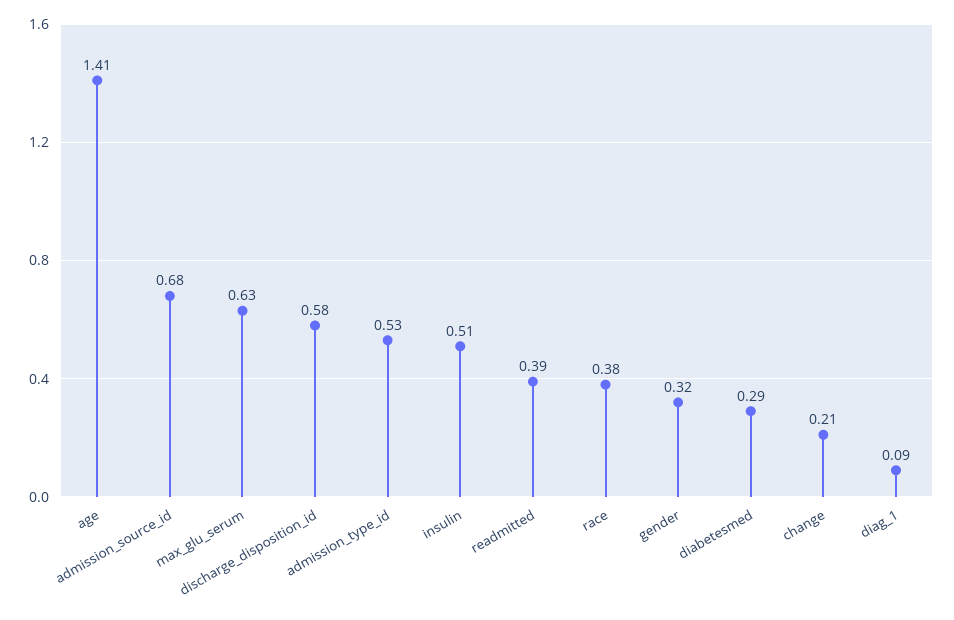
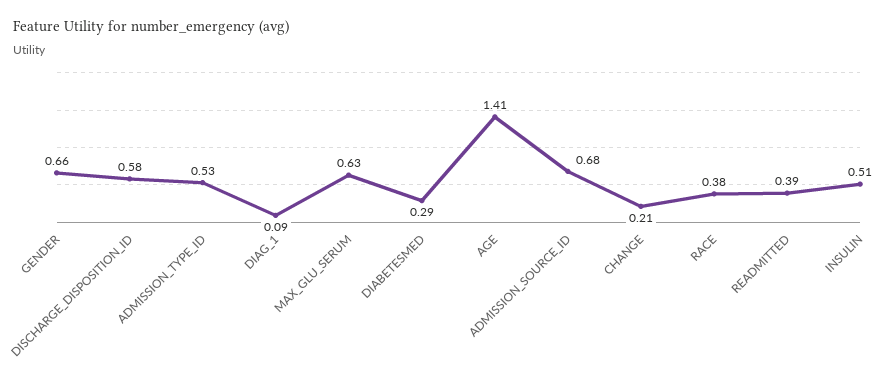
  {
    "age": 1.41,
    "admission_source_id": 0.68,
    "max_glu_serum": 0.63,
    "discharge_disposition_id": 0.58,
    "admission_type_id": 0.53,
    "insulin": 0.51,
    "readmitted": 0.39,
    "race": 0.38,
-   "gender": 0.32,
+   "gender": 0.66,
    "diabetesmed": 0.29,
    "change": 0.21,
    "diag_1": 0.09
  }

